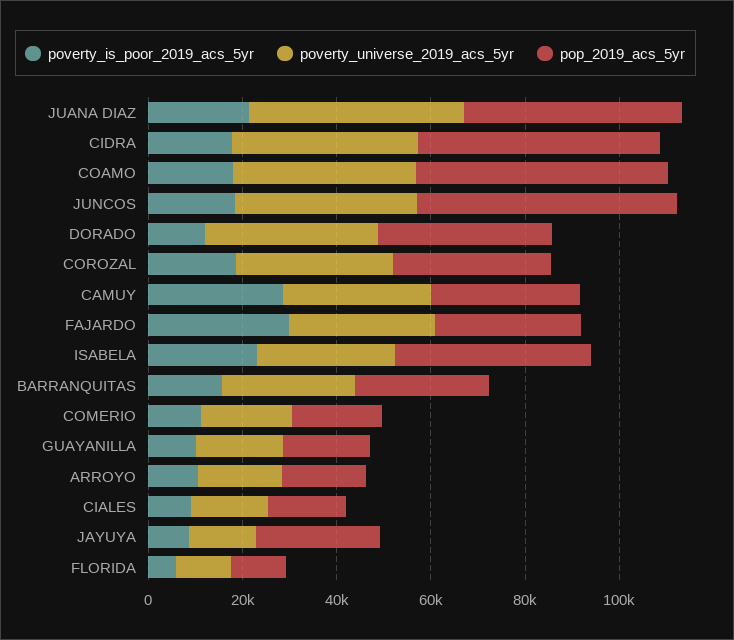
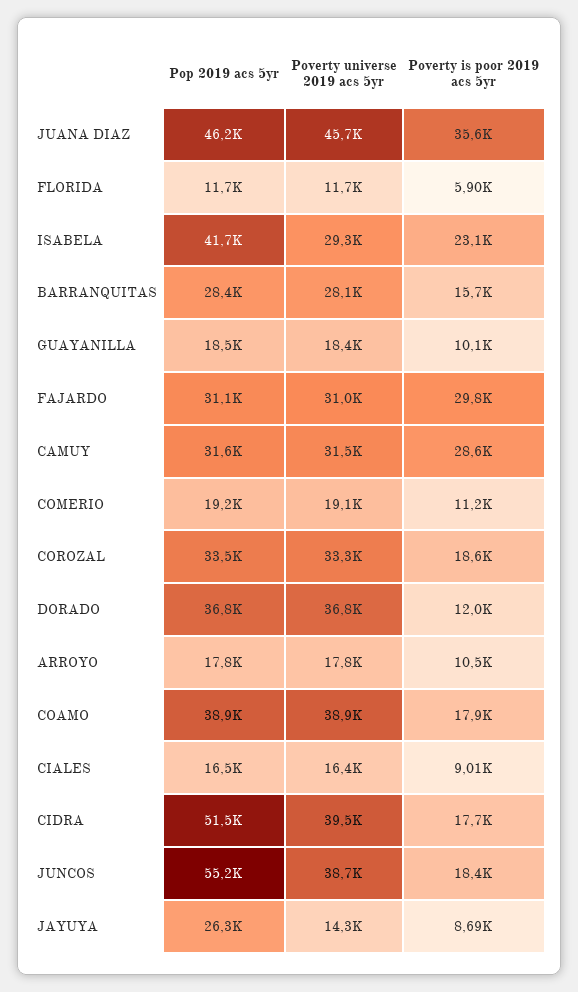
  {
    "poverty_is_poor_2019_acs_5yr": {
-     "JUANA DIAZ": 20000,
+     "JUANA DIAZ": 35600,
      "CIDRA": 17700,
      "COAMO": 17900,
      "JUNCOS": 18400,
      "DORADO": 12000,
      "COROZAL": 18600,
      "CAMUY": 28600,
      "FAJARDO": 29800,
      "ISABELA": 23100,
      "BARRANQUITAS": 15700,
      "COMERIO": 11200,
      "GUAYANILLA": 10100,
      "ARROYO": 10500,
      "CIALES": 9010,
      "JAYUYA": 8690,
      "FLORIDA": 5900
    },
    "poverty_universe_2019_acs_5yr": {
      "JUANA DIAZ": 45700,
      "CIDRA": 39500,
      "COAMO": 38900,
      "JUNCOS": 38700,
      "DORADO": 36800,
      "COROZAL": 33300,
      "CAMUY": 31500,
      "FAJARDO": 31000,
      "ISABELA": 29300,
      "BARRANQUITAS": 28100,
      "COMERIO": 19100,
      "GUAYANILLA": 18400,
      "ARROYO": 17800,
      "CIALES": 16400,
      "JAYUYA": 14300,
      "FLORIDA": 11700
    },
    "pop_2019_acs_5yr": {
      "JUANA DIAZ": 46200,
      "CIDRA": 51500,
-     "COAMO": 55000,
+     "COAMO": 38900,
      "JUNCOS": 55200,
      "DORADO": 36800,
      "COROZAL": 33500,
      "CAMUY": 31600,
      "FAJARDO": 31100,
      "ISABELA": 41700,
      "BARRANQUITAS": 28400,
      "COMERIO": 19200,
      "GUAYANILLA": 18500,
      "ARROYO": 17800,
      "CIALES": 16500,
      "JAYUYA": 26300,
      "FLORIDA": 11700
    }
  }

